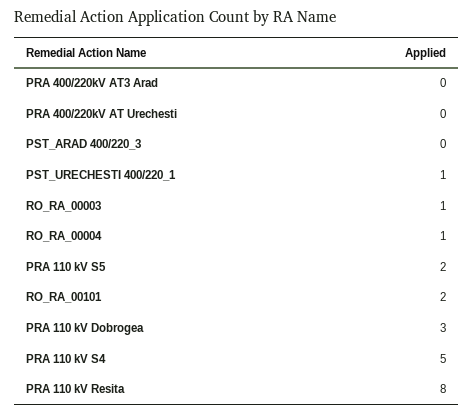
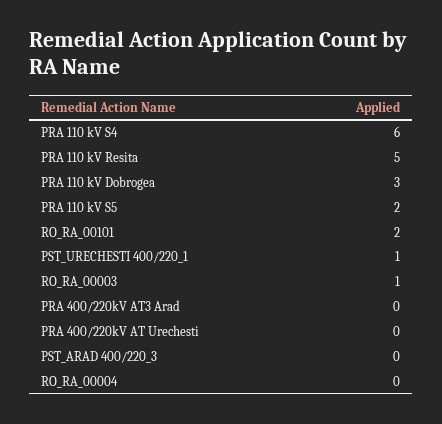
  {
    "PRA 400/220kV AT3 Arad": 0,
    "PRA 400/220kV AT Urechesti": 0,
    "PST_ARAD 400/220_3": 0,
    "PST_URECHESTI 400/220_1": 1,
    "RO_RA_00003": 1,
-   "RO_RA_00004": 1,
+   "RO_RA_00004": 0,
    "PRA 110 kV S5": 2,
    "RO_RA_00101": 2,
    "PRA 110 kV Dobrogea": 3,
-   "PRA 110 kV S4": 5,
+   "PRA 110 kV S4": 6,
-   "PRA 110 kV Resita": 8
+   "PRA 110 kV Resita": 5
  }

